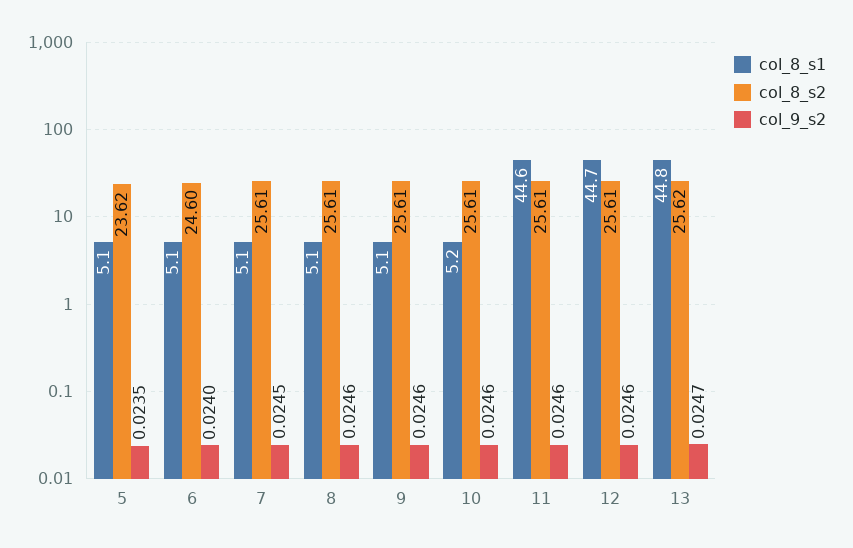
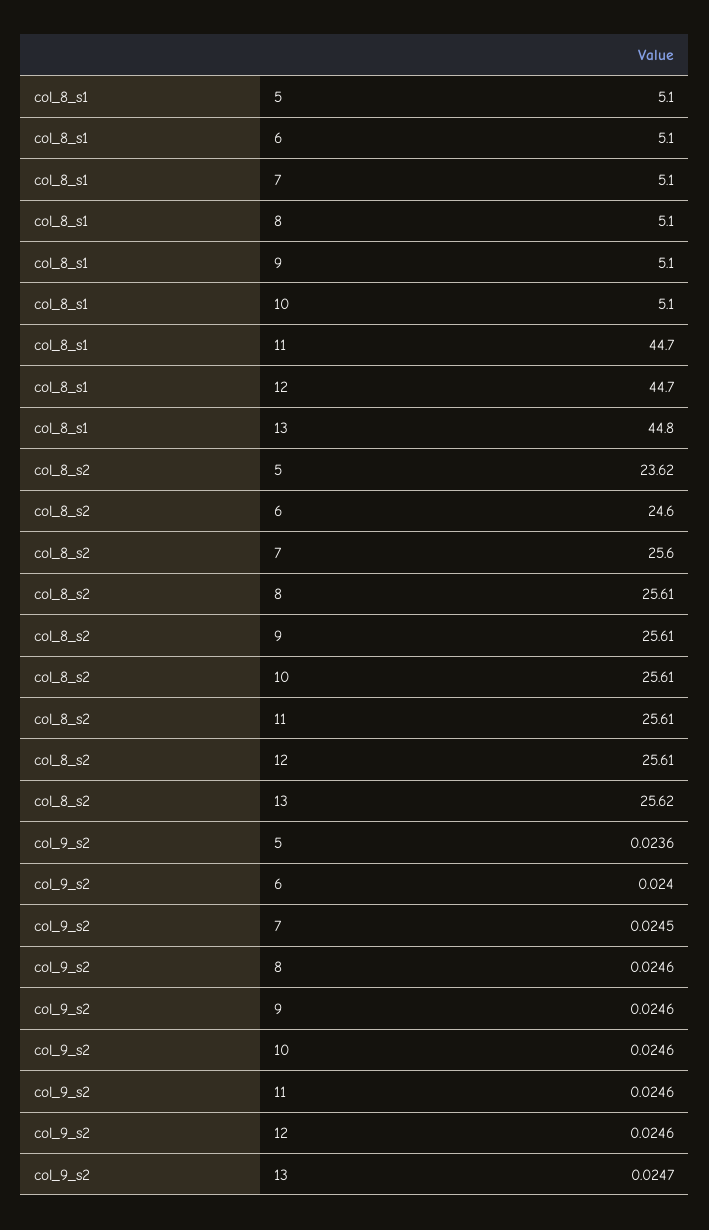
  {
    "col_8_s1": {
      "5": 5.1,
      "6": 5.1,
      "7": 5.1,
      "8": 5.1,
      "9": 5.1,
-     "10": 5.2,
+     "10": 5.1,
-     "11": 44.6,
+     "11": 44.7,
      "12": 44.7,
      "13": 44.8
    },
    "col_8_s2": {
      "5": 23.62,
      "6": 24.6,
-     "7": 25.61,
+     "7": 25.6,
      "8": 25.61,
      "9": 25.61,
      "10": 25.61,
      "11": 25.61,
      "12": 25.61,
      "13": 25.62
    },
    "col_9_s2": {
-     "5": 0.0235,
+     "5": 0.0236,
      "6": 0.024,
      "7": 0.0245,
      "8": 0.0246,
      "9": 0.0246,
      "10": 0.0246,
      "11": 0.0246,
      "12": 0.0246,
      "13": 0.0247
    }
  }

